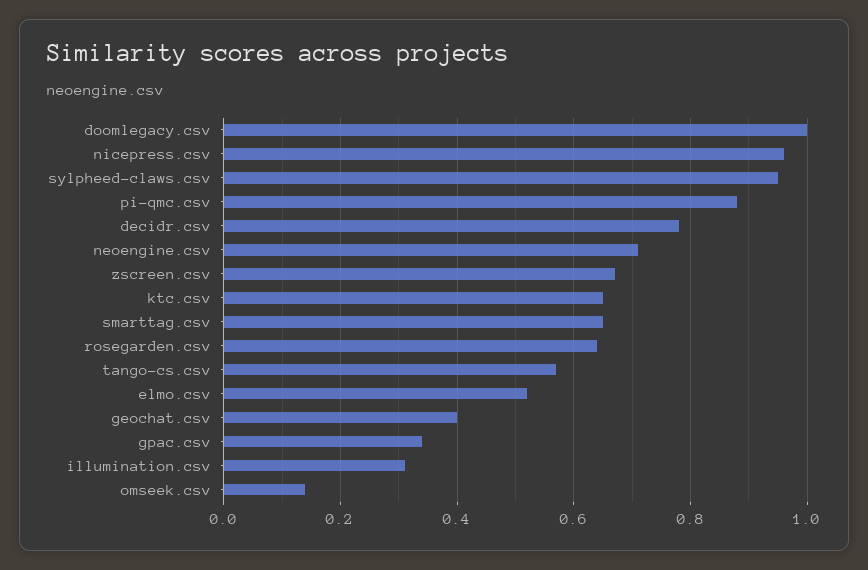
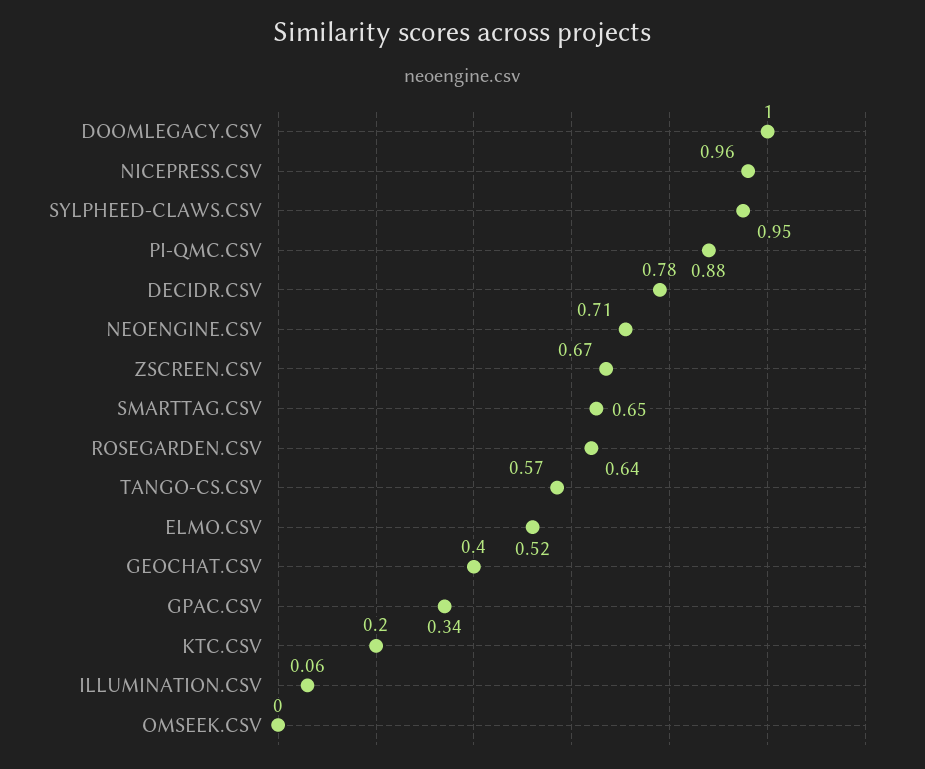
  {
    "doomlegacy.csv": 1,
    "nicepress.csv": 0.96,
    "sylpheed-claws.csv": 0.95,
    "pi-qmc.csv": 0.88,
    "decidr.csv": 0.78,
    "neoengine.csv": 0.71,
    "zscreen.csv": 0.67,
-   "ktc.csv": 0.65,
+   "ktc.csv": 0.2,
    "smarttag.csv": 0.65,
    "rosegarden.csv": 0.64,
    "tango-cs.csv": 0.57,
    "elmo.csv": 0.52,
    "geochat.csv": 0.4,
    "gpac.csv": 0.34,
-   "illumination.csv": 0.3,
+   "illumination.csv": 0.06,
-   "omseek.csv": 0.15
+   "omseek.csv": 0
  }

